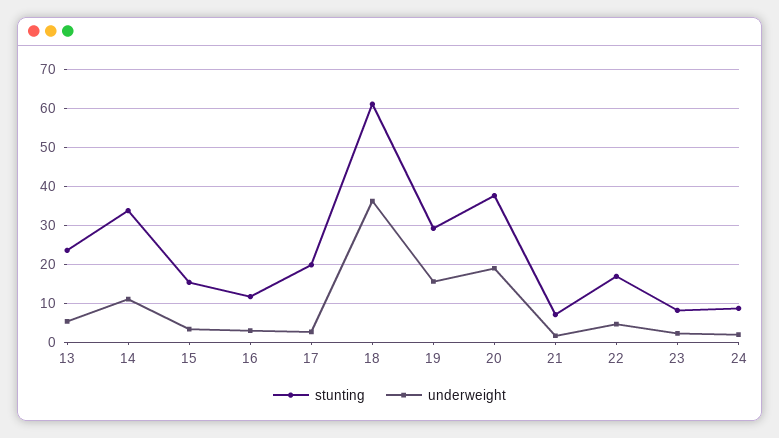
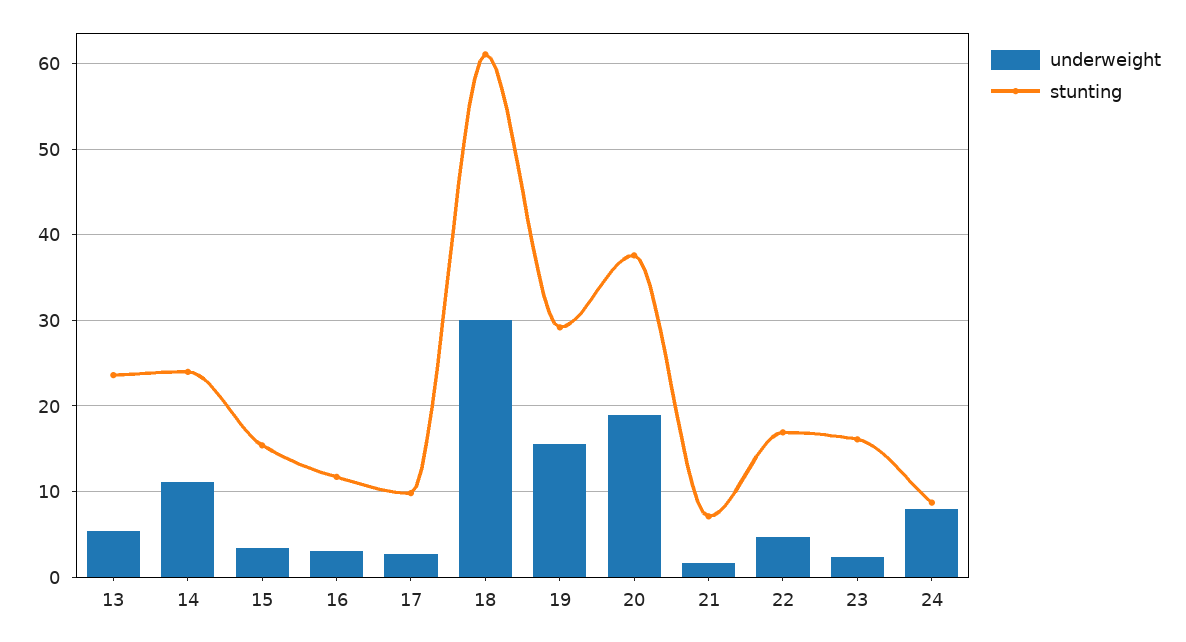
  {
    "stunting": {
      "13": 24,
-     "14": 34,
+     "14": 24,
      "15": 15,
      "16": 12,
-     "17": 20,
+     "17": 10,
      "18": 61,
      "19": 29,
      "20": 38,
      "21": 7,
      "22": 17,
-     "23": 8,
+     "23": 16,
      "24": 9
    },
    "underweight": {
      "13": 5,
      "14": 11,
      "15": 3,
      "16": 3,
      "17": 3,
-     "18": 36,
+     "18": 30,
      "19": 16,
      "20": 19,
      "21": 2,
      "22": 5,
      "23": 2,
-     "24": 2
+     "24": 8
    }
  }

